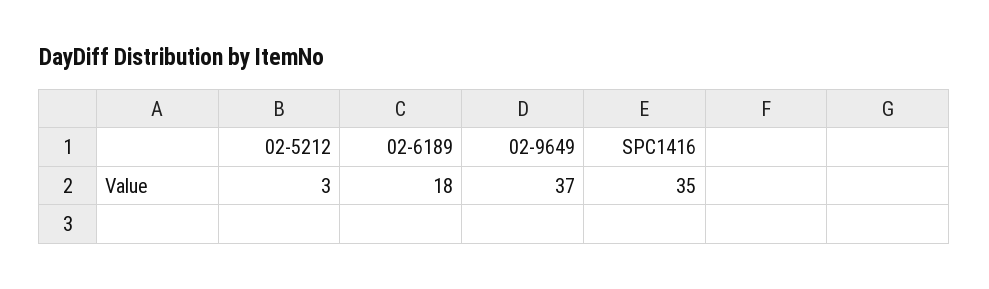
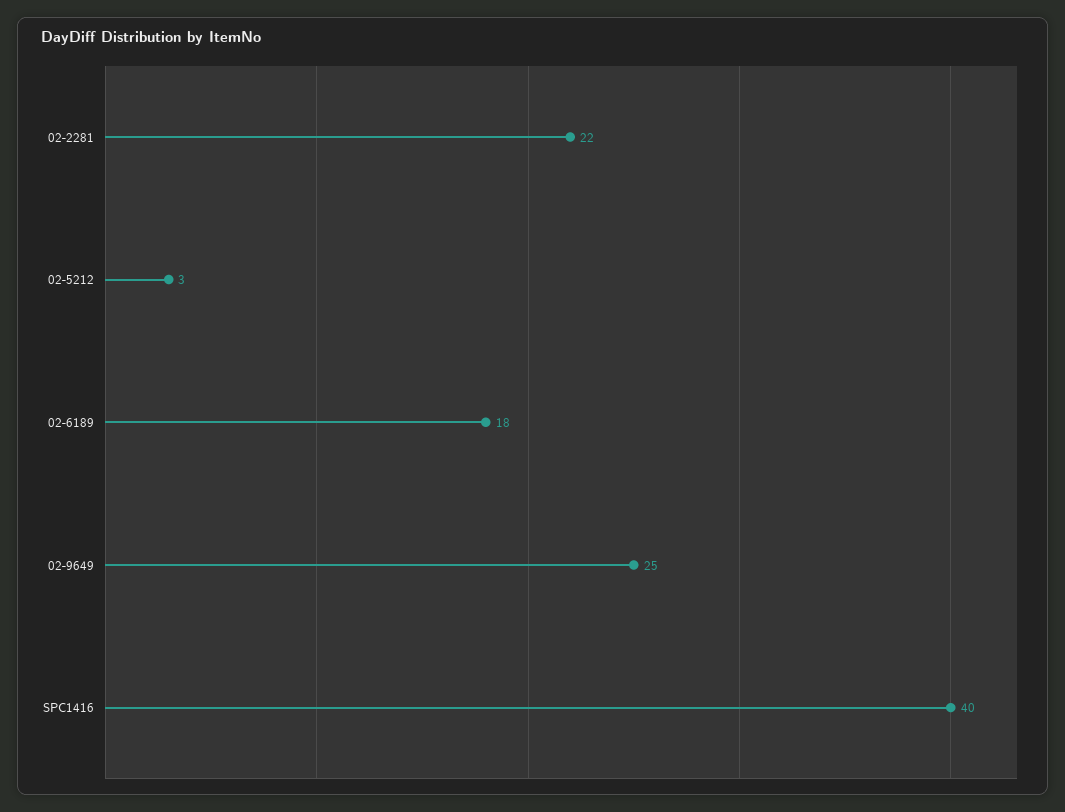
  {
    "02-5212": 3,
    "02-6189": 18,
-   "02-9649": 37,
+   "02-9649": 25,
-   "SPC1416": 35
+   "SPC1416": 40,
+   "02-2281": 22
  }

